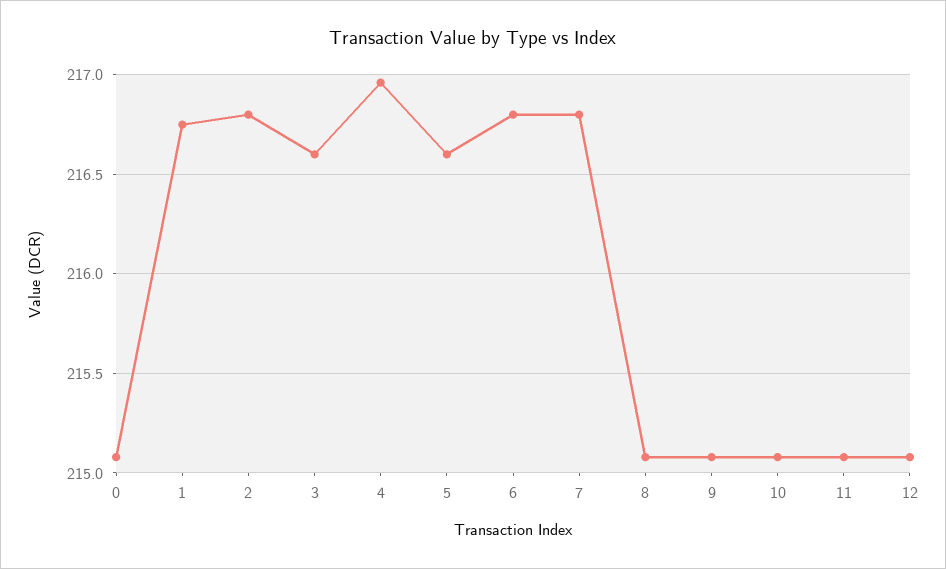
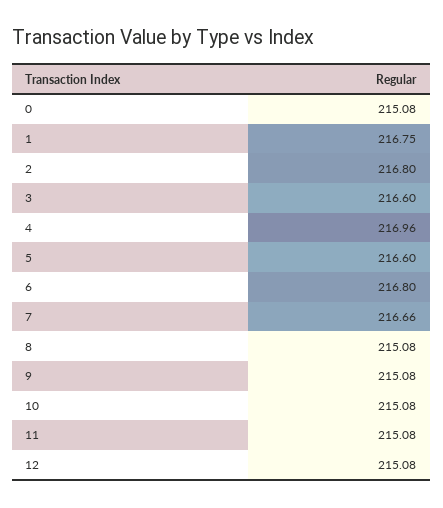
  {
    "0": 215.08,
    "1": 216.75,
    "2": 216.8,
    "3": 216.6,
    "4": 216.96,
    "5": 216.6,
    "6": 216.8,
-   "7": 216.8,
+   "7": 216.66,
    "8": 215.08,
    "9": 215.08,
    "10": 215.08,
    "11": 215.08,
    "12": 215.08
  }

